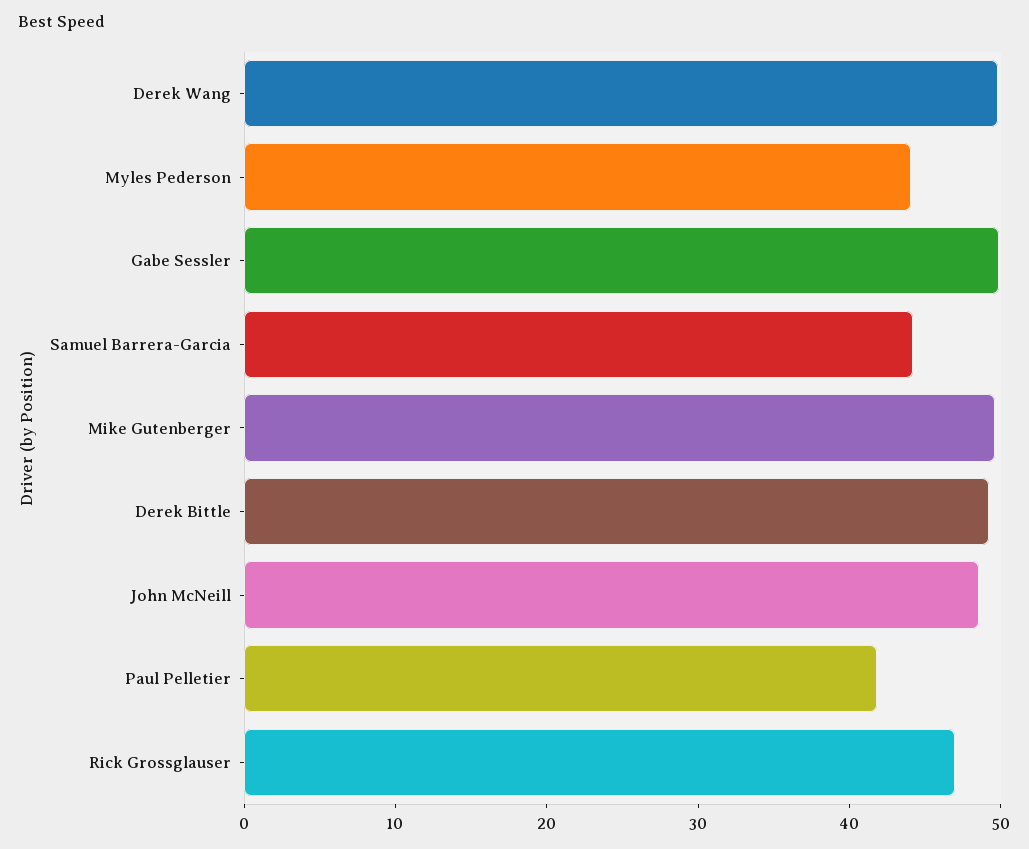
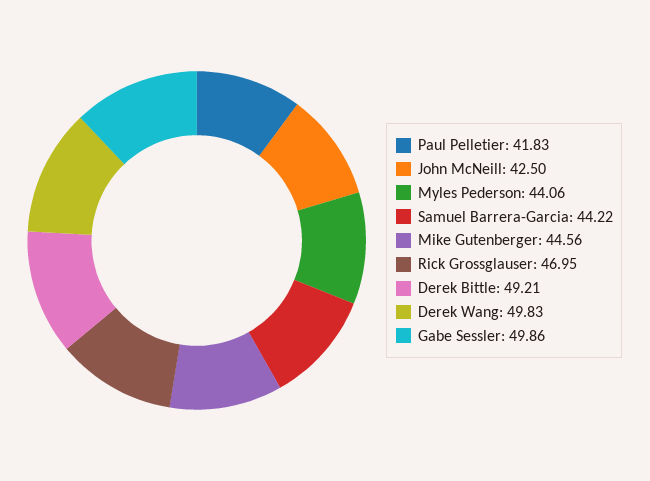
  {
    "Derek Wang": 49.83,
    "Myles Pederson": 44.06,
    "Gabe Sessler": 49.86,
    "Samuel Barrera-Garcia": 44.22,
-   "Mike Gutenberger": 50,
+   "Mike Gutenberger": 44.56,
    "Derek Bittle": 49.21,
-   "John McNeill": 48,
+   "John McNeill": 42.5,
    "Paul Pelletier": 41.83,
    "Rick Grossglauser": 46.95
  }

